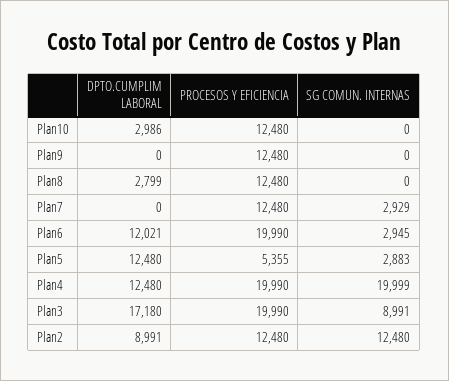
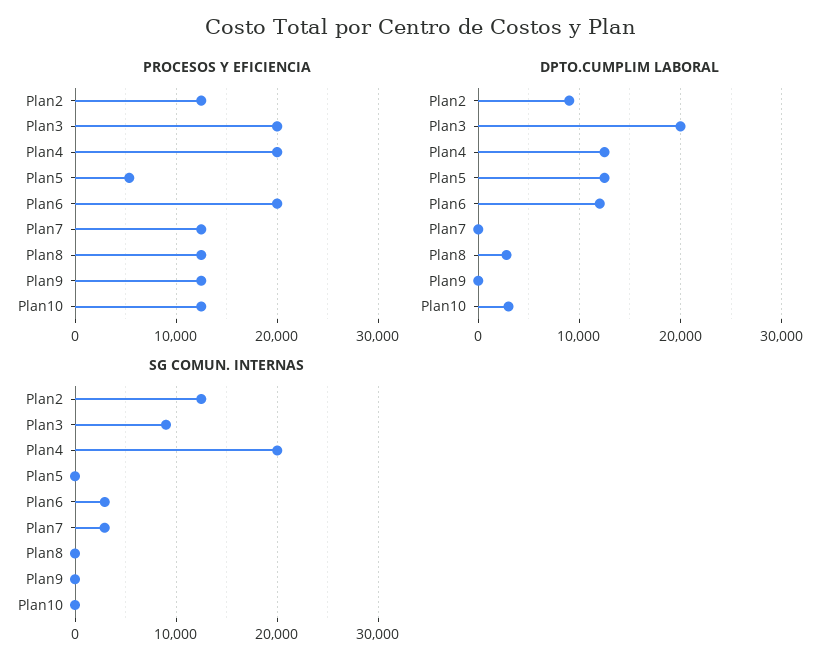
  {
    "DPTO.CUMPLIM LABORAL": {
      "Plan10": 2986,
      "Plan9": 0,
      "Plan8": 2799,
      "Plan7": 0,
      "Plan6": 12021,
      "Plan5": 12480,
      "Plan4": 12480,
-     "Plan3": 17180,
+     "Plan3": 20000,
      "Plan2": 8991
    },
    "PROCESOS Y EFICIENCIA": {
      "Plan10": 12480,
      "Plan9": 12480,
      "Plan8": 12480,
      "Plan7": 12480,
      "Plan6": 19990,
      "Plan5": 5355,
      "Plan4": 19990,
      "Plan3": 19990,
      "Plan2": 12480
    },
    "SG COMUN. INTERNAS": {
      "Plan10": 0,
      "Plan9": 0,
      "Plan8": 0,
      "Plan7": 2929,
      "Plan6": 2945,
-     "Plan5": 2883,
+     "Plan5": 0,
      "Plan4": 19999,
      "Plan3": 8991,
      "Plan2": 12480
    }
  }

